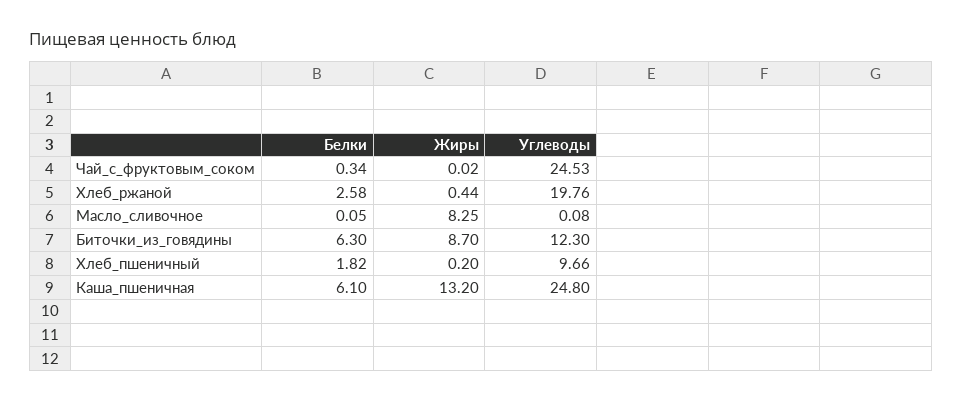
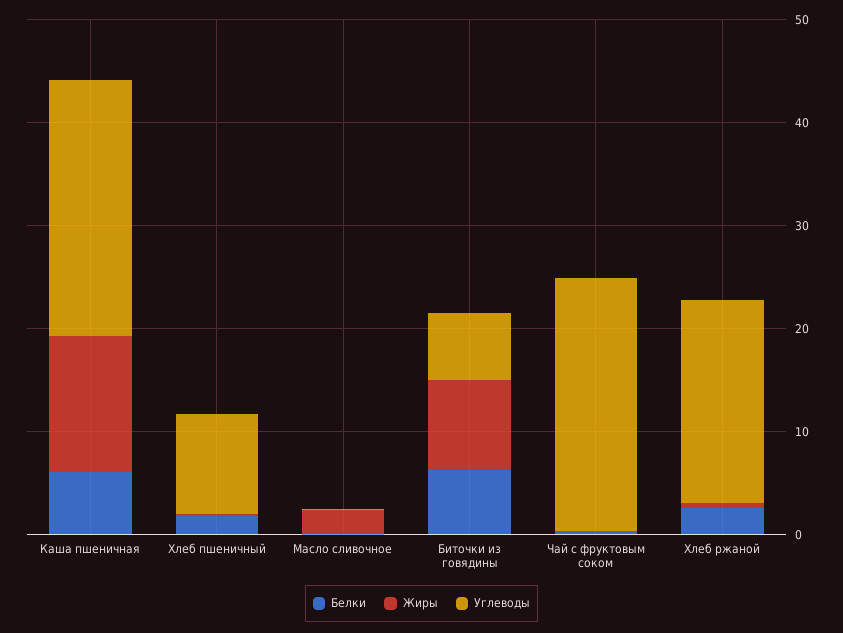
  {
    "Белки": {
      "Чай_с_фруктовым_соком": 0.34,
      "Хлеб_ржаной": 2.58,
      "Масло_сливочное": 0.05,
      "Биточки_из_говядины": 6.3,
      "Хлеб_пшеничный": 1.82,
      "Каша_пшеничная": 6.1
    },
    "Жиры": {
      "Чай_с_фруктовым_соком": 0.02,
      "Хлеб_ржаной": 0.44,
-     "Масло_сливочное": 8.25,
+     "Масло_сливочное": 2,
      "Биточки_из_говядины": 8.7,
      "Хлеб_пшеничный": 0.2,
      "Каша_пшеничная": 13.2
    },
    "Углеводы": {
      "Чай_с_фруктовым_соком": 24.53,
      "Хлеб_ржаной": 19.76,
      "Масло_сливочное": 0.08,
-     "Биточки_из_говядины": 12.3,
+     "Биточки_из_говядины": 6,
      "Хлеб_пшеничный": 9.66,
      "Каша_пшеничная": 24.8
    }
  }

